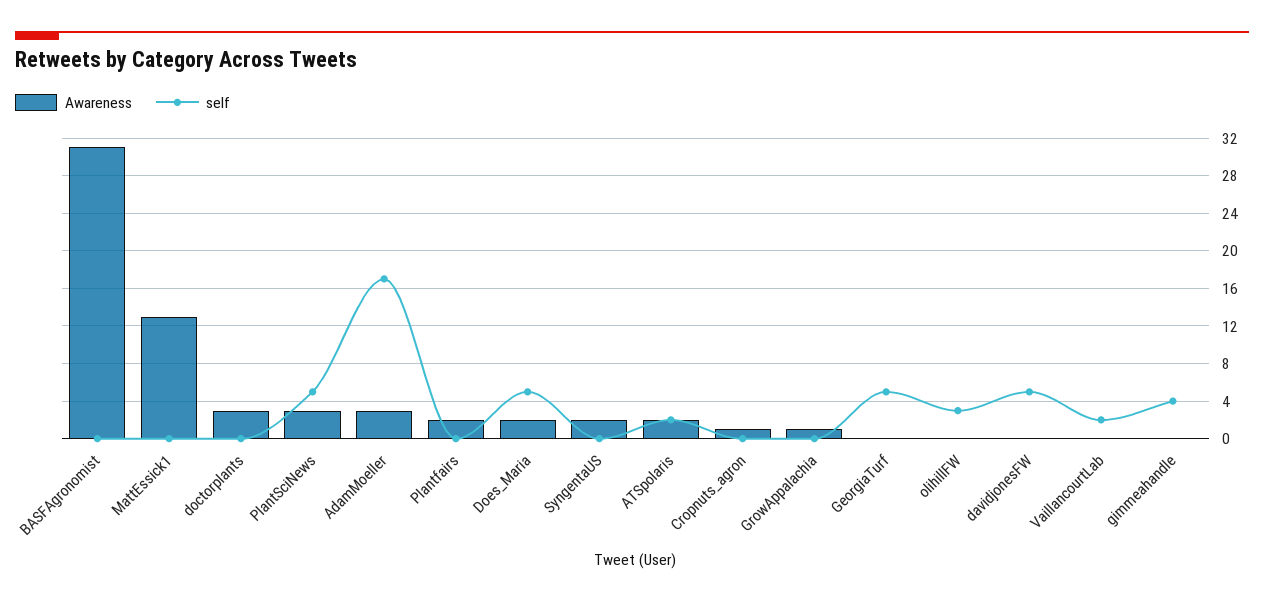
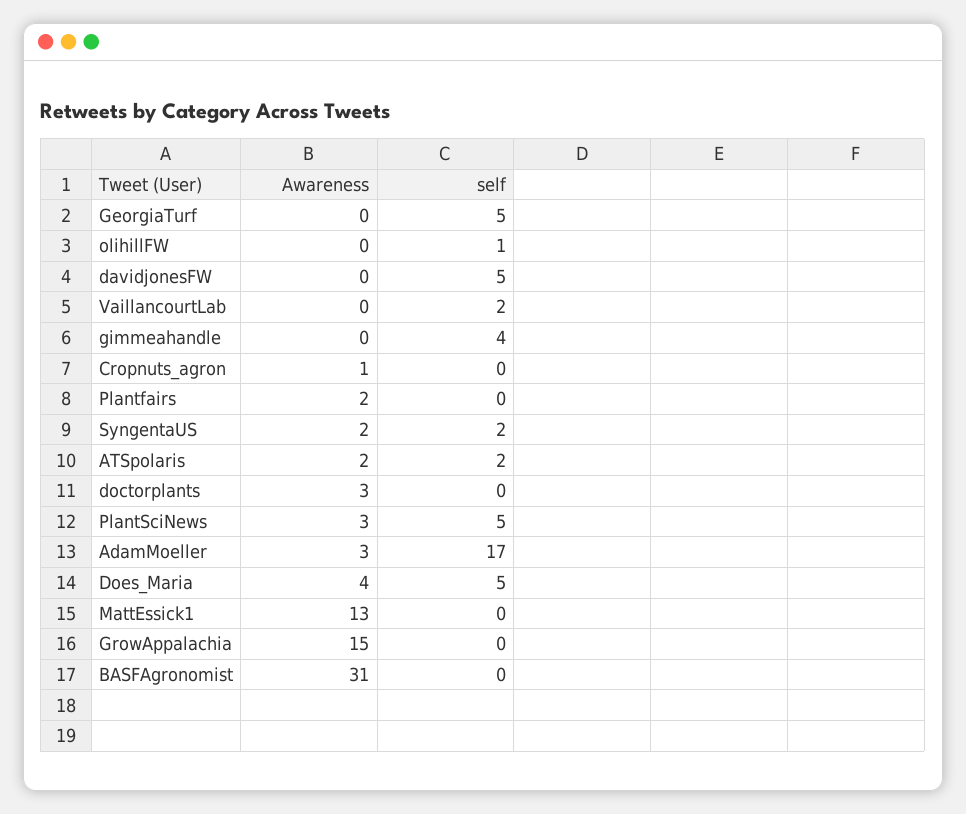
  {
    "Awareness": {
      "BASFAgronomist": 31,
      "MattEssick1": 13,
      "doctorplants": 3,
      "PlantSciNews": 3,
      "AdamMoeller": 3,
      "Plantfairs": 2,
-     "Does_Maria": 2,
+     "Does_Maria": 4,
      "SyngentaUS": 2,
      "ATSpolaris": 2,
      "Cropnuts_agron": 1,
-     "GrowAppalachia": 1,
+     "GrowAppalachia": 15,
      "GeorgiaTurf": 0,
      "olihillFW": 0,
      "davidjonesFW": 0,
      "VaillancourtLab": 0,
      "gimmeahandle": 0
    },
    "self": {
      "BASFAgronomist": 0,
      "MattEssick1": 0,
      "doctorplants": 0,
      "PlantSciNews": 5,
      "AdamMoeller": 17,
      "Plantfairs": 0,
      "Does_Maria": 5,
-     "SyngentaUS": 0,
+     "SyngentaUS": 2,
      "ATSpolaris": 2,
      "Cropnuts_agron": 0,
      "GrowAppalachia": 0,
      "GeorgiaTurf": 5,
-     "olihillFW": 3,
+     "olihillFW": 1,
      "davidjonesFW": 5,
      "VaillancourtLab": 2,
      "gimmeahandle": 4
    }
  }

